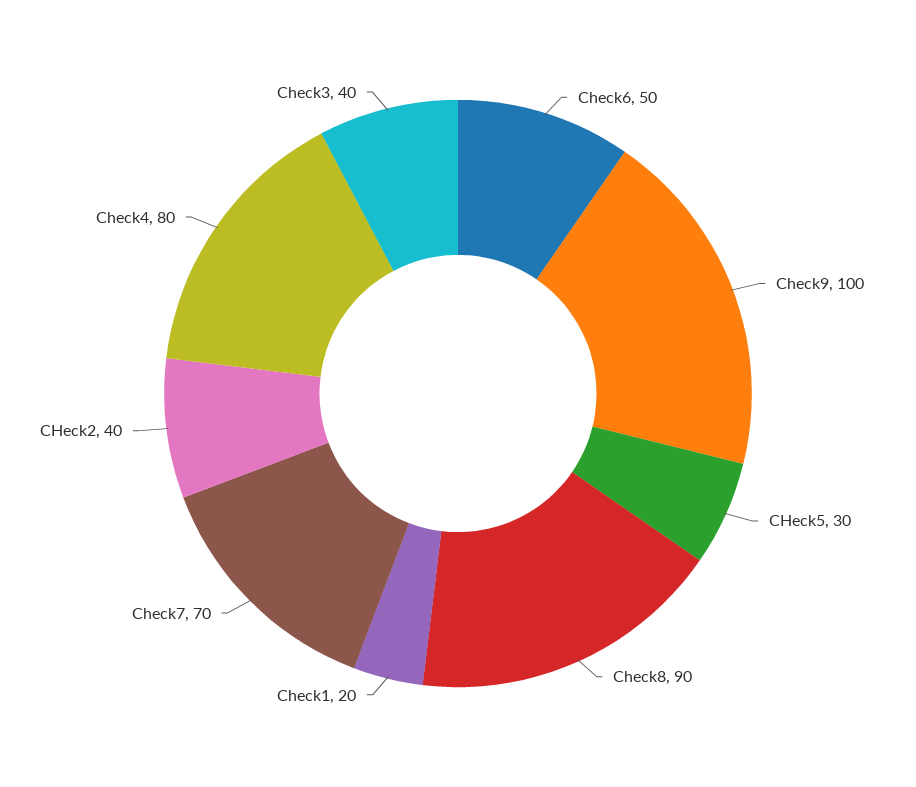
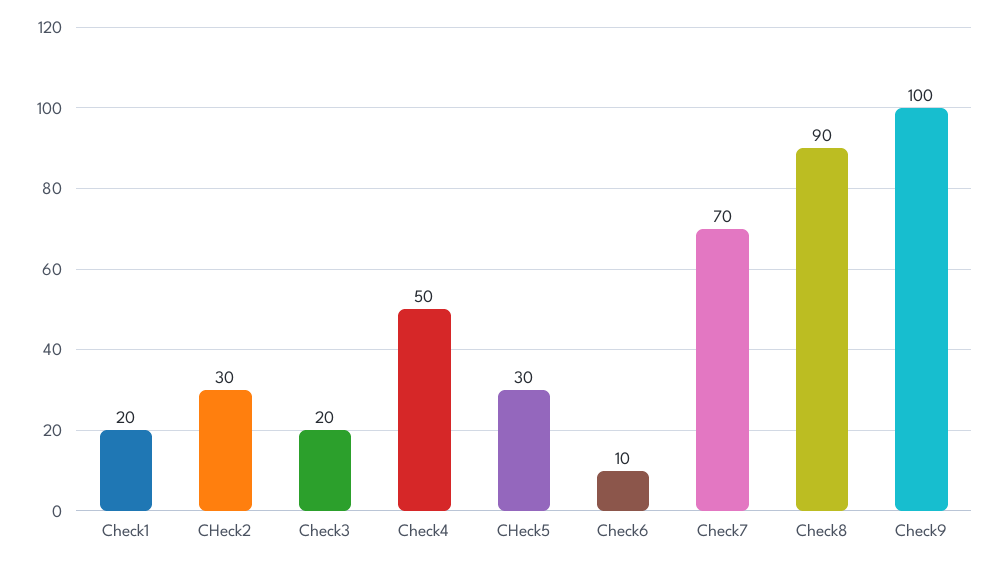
  {
-   "Check6": 50,
+   "Check6": 10,
    "Check9": 100,
    "CHeck5": 30,
    "Check8": 90,
    "Check1": 20,
    "Check7": 70,
-   "CHeck2": 40,
+   "CHeck2": 30,
-   "Check4": 80,
+   "Check4": 50,
-   "Check3": 40
+   "Check3": 20
  }

